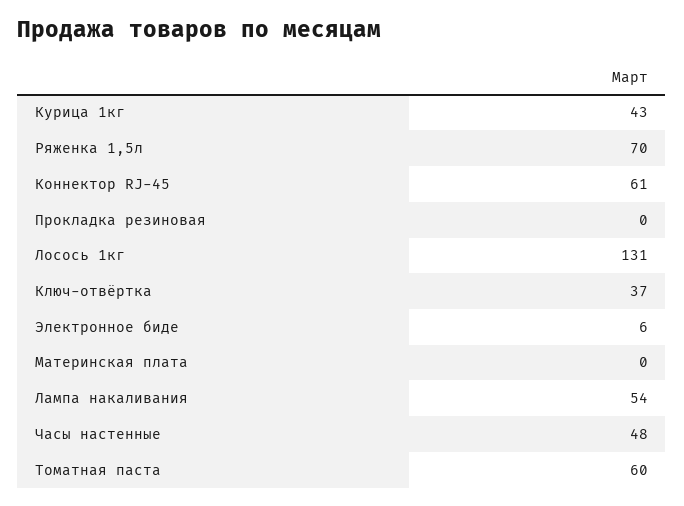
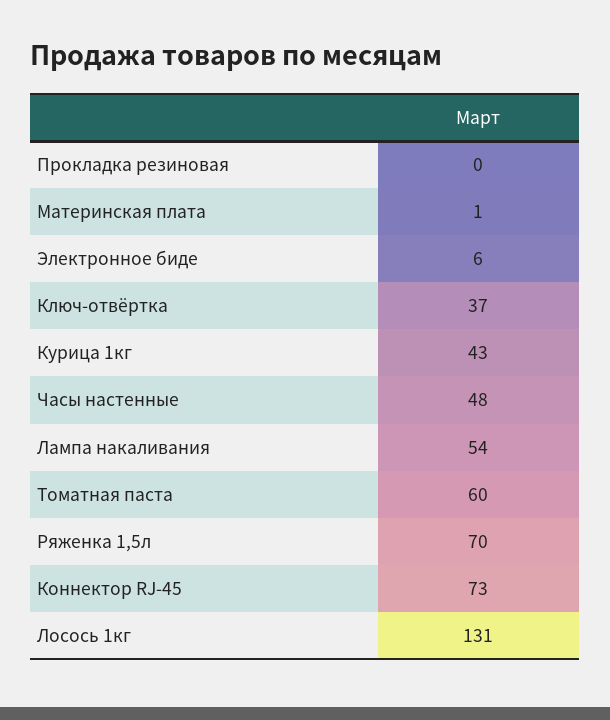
  {
    "Курица 1кг": 43,
    "Ряженка 1,5л": 70,
-   "Коннектор RJ-45": 61,
+   "Коннектор RJ-45": 73,
    "Прокладка резиновая": 0,
    "Лосось 1кг": 131,
    "Ключ-отвёртка": 37,
    "Электронное биде": 6,
-   "Материнская плата": 0,
+   "Материнская плата": 1,
    "Лампа накаливания": 54,
    "Часы настенные": 48,
    "Томатная паста": 60
  }

